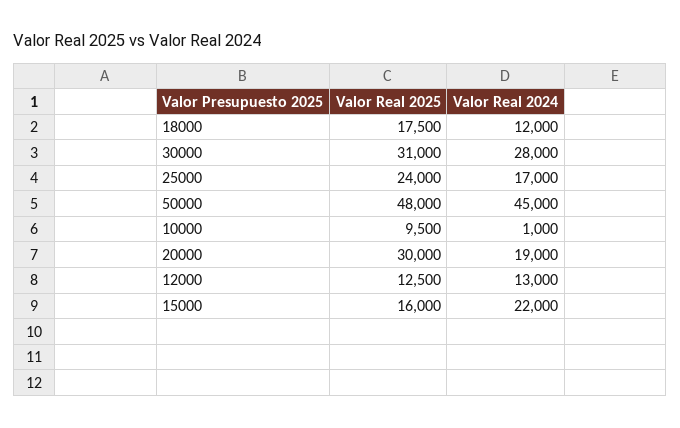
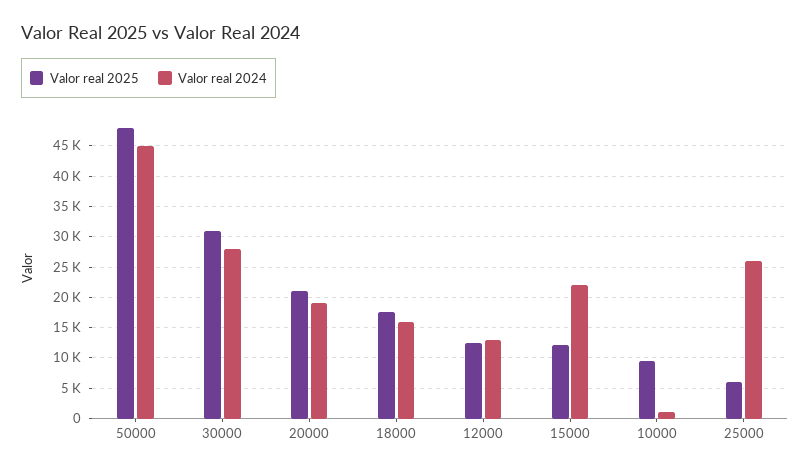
  {
    "Valor Real 2025": {
      "18000": 17500,
      "30000": 31000,
-     "25000": 24000,
+     "25000": 6000,
      "50000": 48000,
      "10000": 9500,
-     "20000": 30000,
+     "20000": 21000,
      "12000": 12500,
-     "15000": 16000
+     "15000": 12000
    },
    "Valor Real 2024": {
-     "18000": 12000,
+     "18000": 16000,
      "30000": 28000,
-     "25000": 17000,
+     "25000": 26000,
      "50000": 45000,
      "10000": 1000,
      "20000": 19000,
      "12000": 13000,
      "15000": 22000
    }
  }

